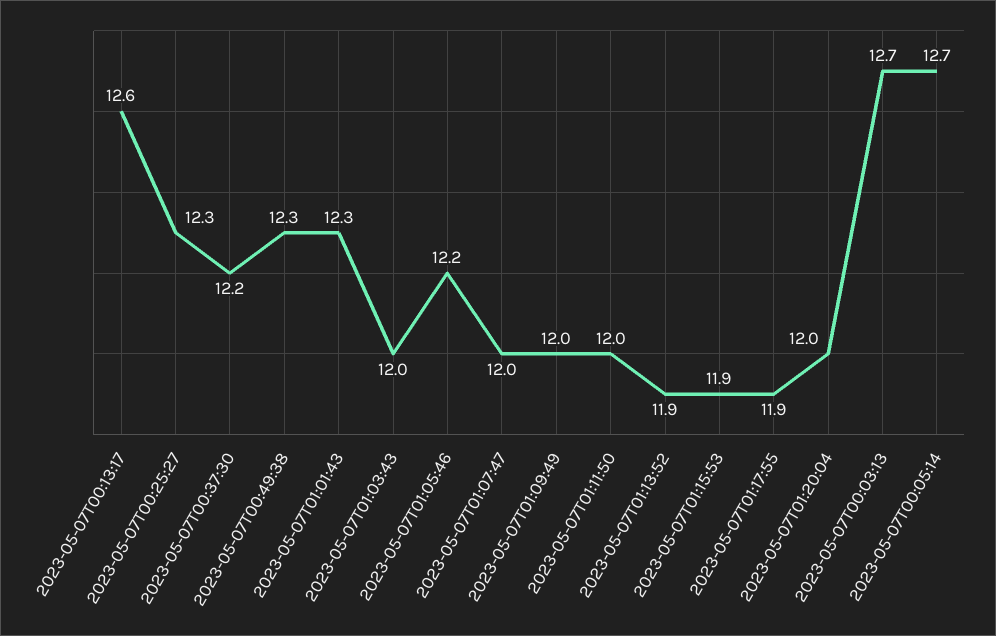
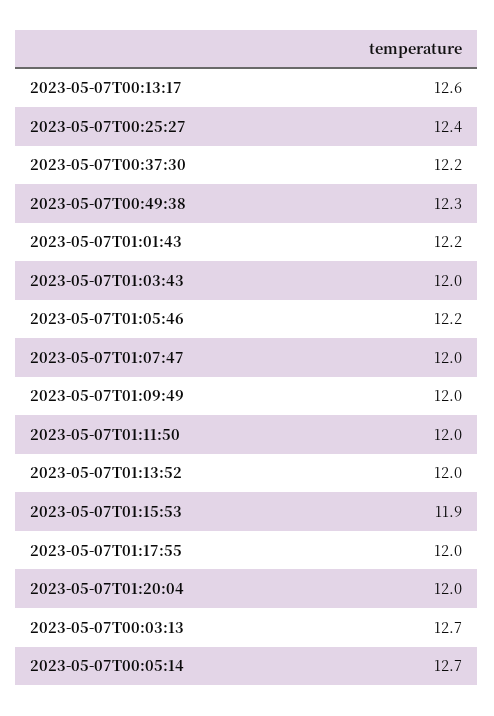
  {
    "2023-05-07T00:13:17": 12.6,
-   "2023-05-07T00:25:27": 12.3,
+   "2023-05-07T00:25:27": 12.4,
    "2023-05-07T00:37:30": 12.2,
    "2023-05-07T00:49:38": 12.3,
-   "2023-05-07T01:01:43": 12.3,
+   "2023-05-07T01:01:43": 12.2,
    "2023-05-07T01:03:43": 12,
    "2023-05-07T01:05:46": 12.2,
    "2023-05-07T01:07:47": 12,
    "2023-05-07T01:09:49": 12,
    "2023-05-07T01:11:50": 12,
-   "2023-05-07T01:13:52": 11.9,
+   "2023-05-07T01:13:52": 12,
    "2023-05-07T01:15:53": 11.9,
-   "2023-05-07T01:17:55": 11.9,
+   "2023-05-07T01:17:55": 12,
    "2023-05-07T01:20:04": 12,
    "2023-05-07T00:03:13": 12.7,
    "2023-05-07T00:05:14": 12.7
  }

